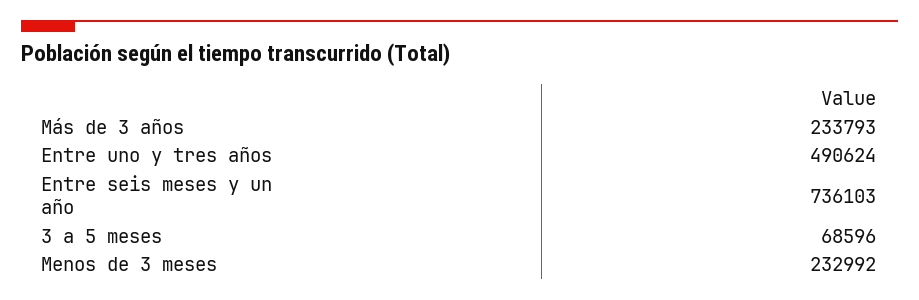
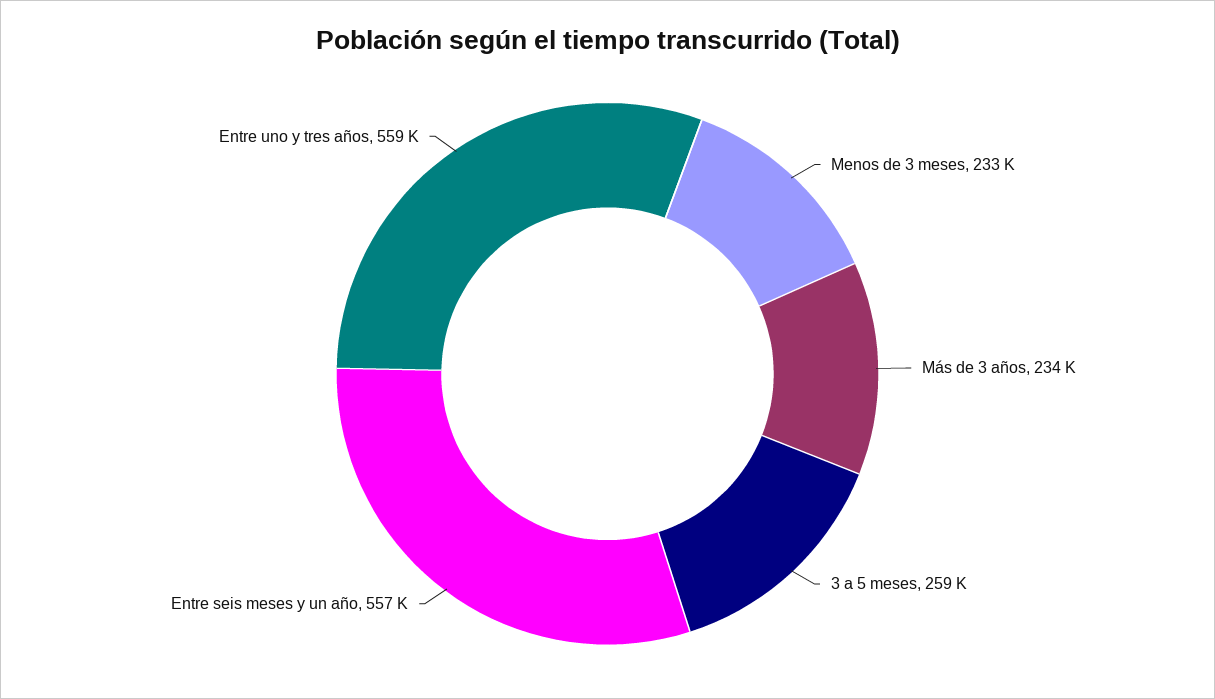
  {
    "Más de 3 años": 233793,
-   "Entre uno y tres años": 490624,
+   "Entre uno y tres años": 559000,
-   "Entre seis meses y un año": 736103,
+   "Entre seis meses y un año": 557000,
-   "3 a 5 meses": 68596,
+   "3 a 5 meses": 259000,
    "Menos de 3 meses": 232992
  }

